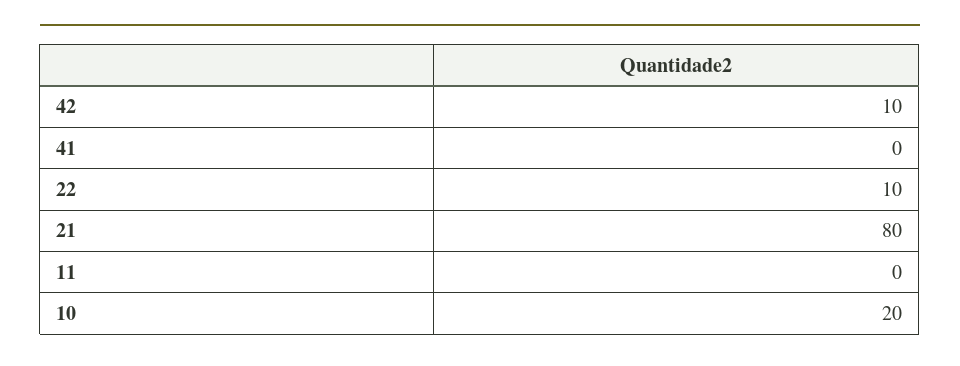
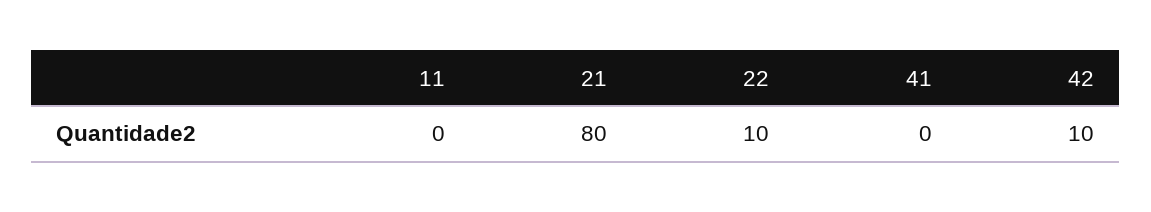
  {
    "42": 10,
    "41": 0,
    "22": 10,
    "21": 80,
-   "11": 0,
+   "11": 0
-   "10": 20
  }

